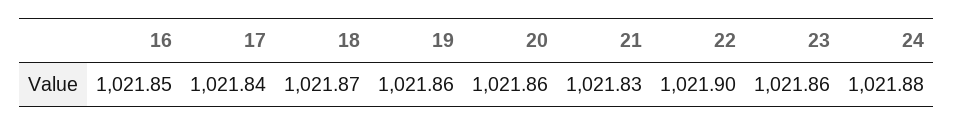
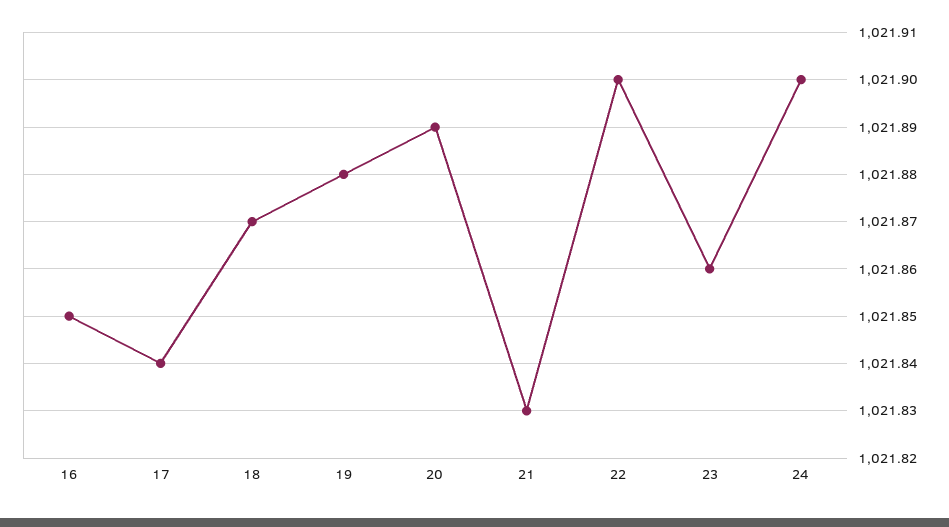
  {
    "16": 1021.85,
    "17": 1021.84,
    "18": 1021.87,
-   "19": 1021.86,
+   "19": 1021.88,
-   "20": 1021.86,
+   "20": 1021.89,
    "21": 1021.83,
    "22": 1021.9,
    "23": 1021.86,
-   "24": 1021.88
+   "24": 1021.9
  }

